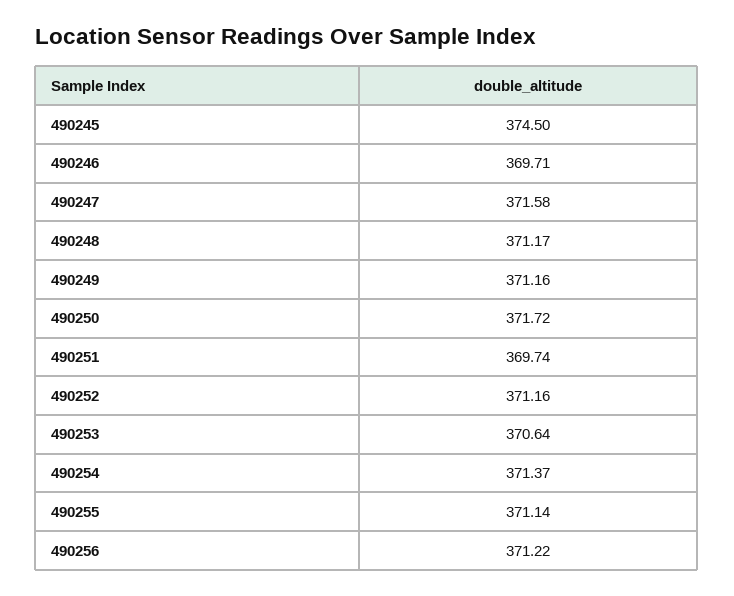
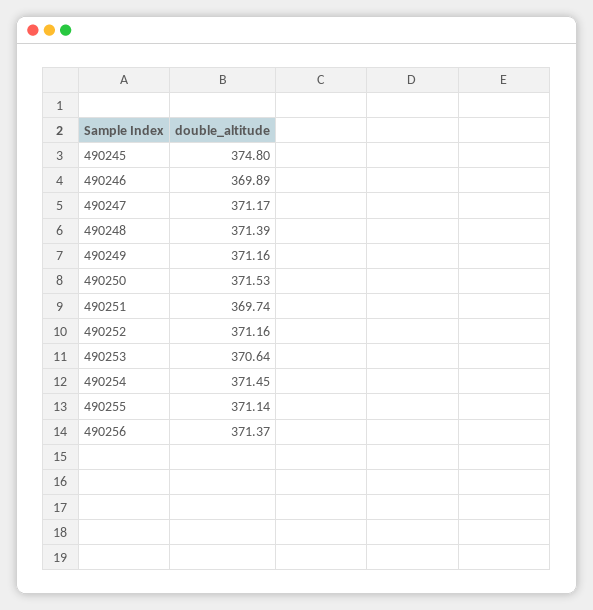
  {
-   "490245": 374.5,
+   "490245": 374.8,
-   "490246": 369.71,
+   "490246": 369.89,
-   "490247": 371.58,
+   "490247": 371.17,
-   "490248": 371.17,
+   "490248": 371.39,
    "490249": 371.16,
-   "490250": 371.72,
+   "490250": 371.53,
    "490251": 369.74,
    "490252": 371.16,
    "490253": 370.64,
-   "490254": 371.37,
+   "490254": 371.45,
    "490255": 371.14,
-   "490256": 371.22
+   "490256": 371.37
  }

